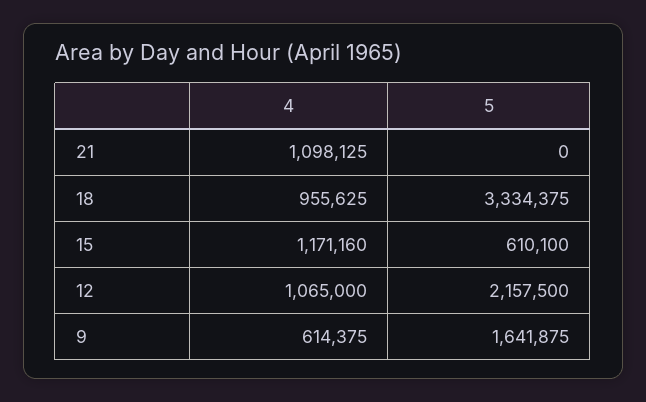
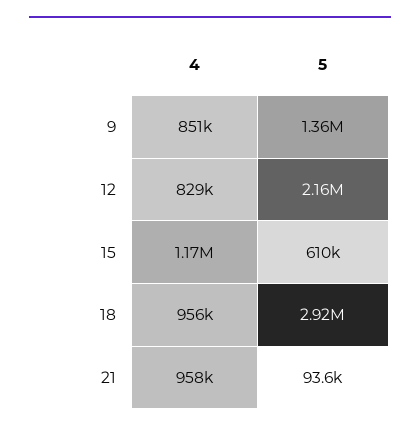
  {
    "4": {
-     "21": 1098125,
+     "21": 958000,
      "18": 955625,
      "15": 1171160,
-     "12": 1065000,
+     "12": 829000,
-     "9": 614375
+     "9": 851000
    },
    "5": {
-     "21": 0,
+     "21": 93600,
-     "18": 3334375,
+     "18": 2920000,
      "15": 610100,
      "12": 2157500,
-     "9": 1641875
+     "9": 1360000
    }
  }

